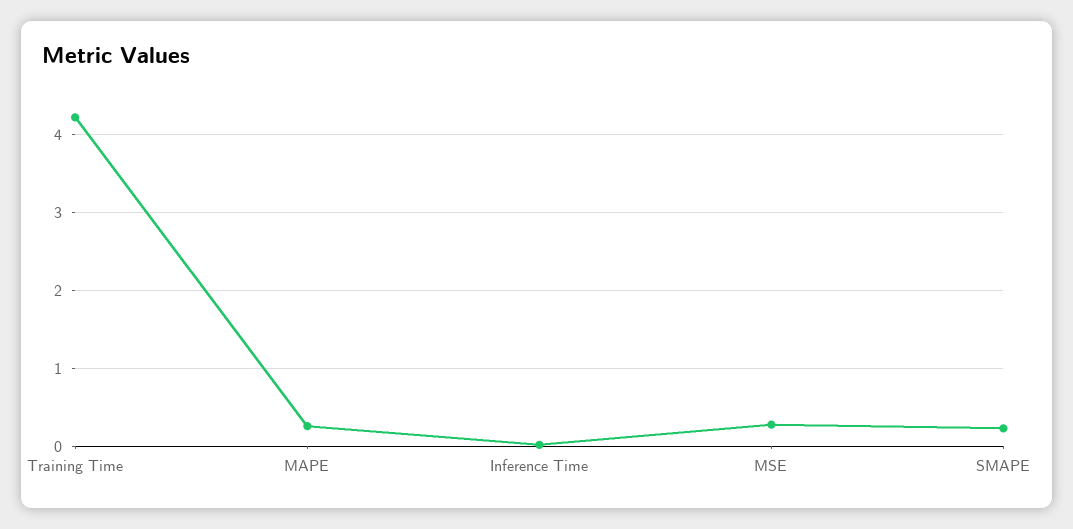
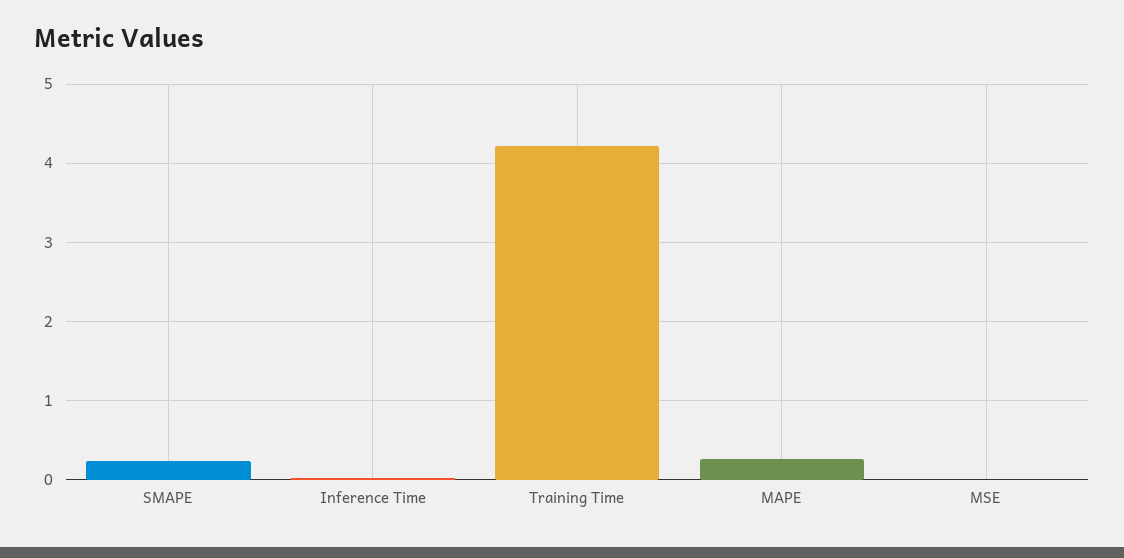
  {
    "Training Time": 4.2,
    "MAPE": 0.3,
    "Inference Time": 0,
-   "MSE": 0.3,
+   "MSE": 0,
    "SMAPE": 0.2
  }

